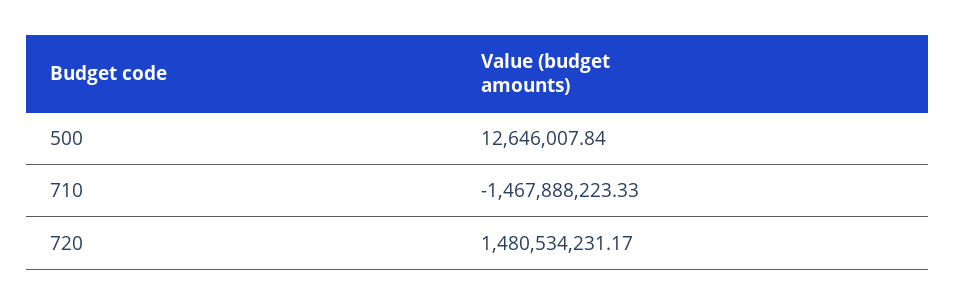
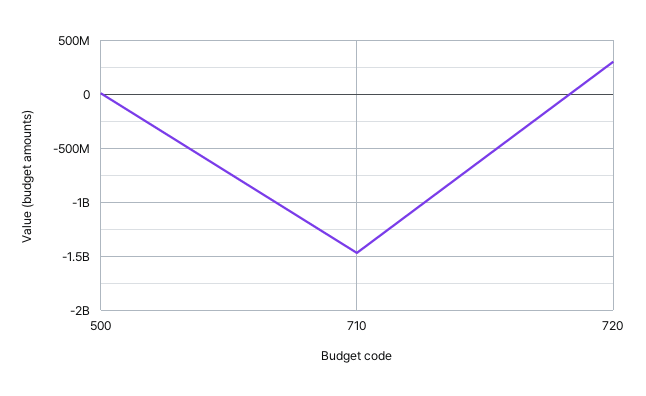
  {
    "500": 12646007.84,
    "710": -1467888223.33,
-   "720": 1480534231.17
+   "720": 300000000
  }

